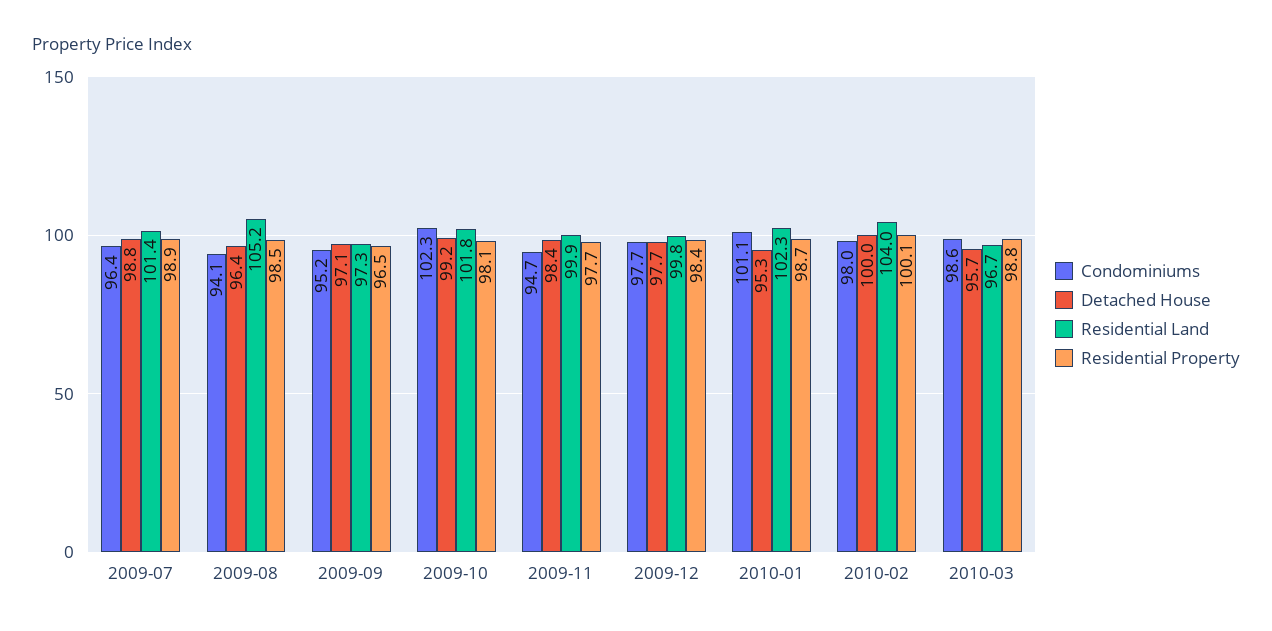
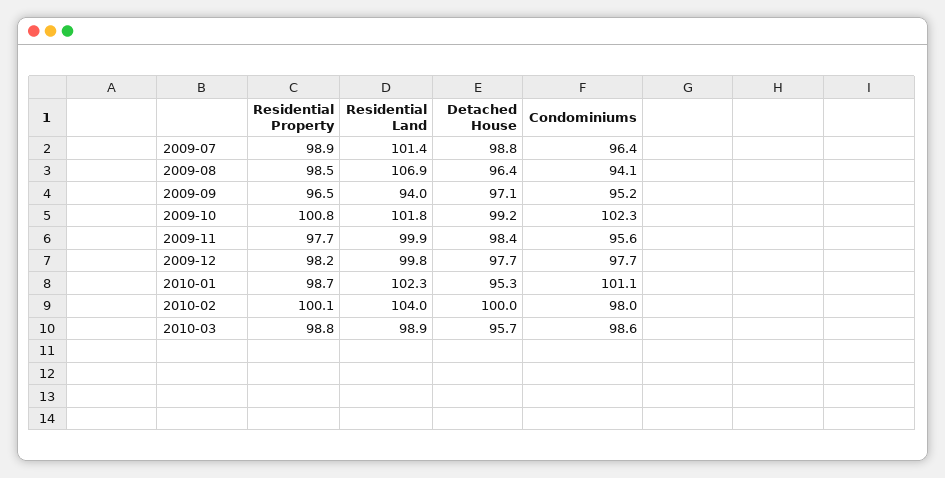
  {
    "Condominiums": {
      "2009-07": 96.4,
      "2009-08": 94.1,
      "2009-09": 95.2,
      "2009-10": 102.3,
-     "2009-11": 94.7,
+     "2009-11": 95.6,
      "2009-12": 97.7,
      "2010-01": 101.1,
      "2010-02": 98,
      "2010-03": 98.6
    },
    "Detached House": {
      "2009-07": 98.8,
      "2009-08": 96.4,
      "2009-09": 97.1,
      "2009-10": 99.2,
      "2009-11": 98.4,
      "2009-12": 97.7,
      "2010-01": 95.3,
      "2010-02": 100,
      "2010-03": 95.7
    },
    "Residential Land": {
      "2009-07": 101.4,
-     "2009-08": 105.2,
+     "2009-08": 106.9,
-     "2009-09": 97.3,
+     "2009-09": 94,
      "2009-10": 101.8,
      "2009-11": 99.9,
      "2009-12": 99.8,
      "2010-01": 102.3,
      "2010-02": 104,
-     "2010-03": 96.7
+     "2010-03": 98.9
    },
    "Residential Property": {
      "2009-07": 98.9,
      "2009-08": 98.5,
      "2009-09": 96.5,
-     "2009-10": 98.1,
+     "2009-10": 100.8,
      "2009-11": 97.7,
-     "2009-12": 98.4,
+     "2009-12": 98.2,
      "2010-01": 98.7,
      "2010-02": 100.1,
      "2010-03": 98.8
    }
  }

